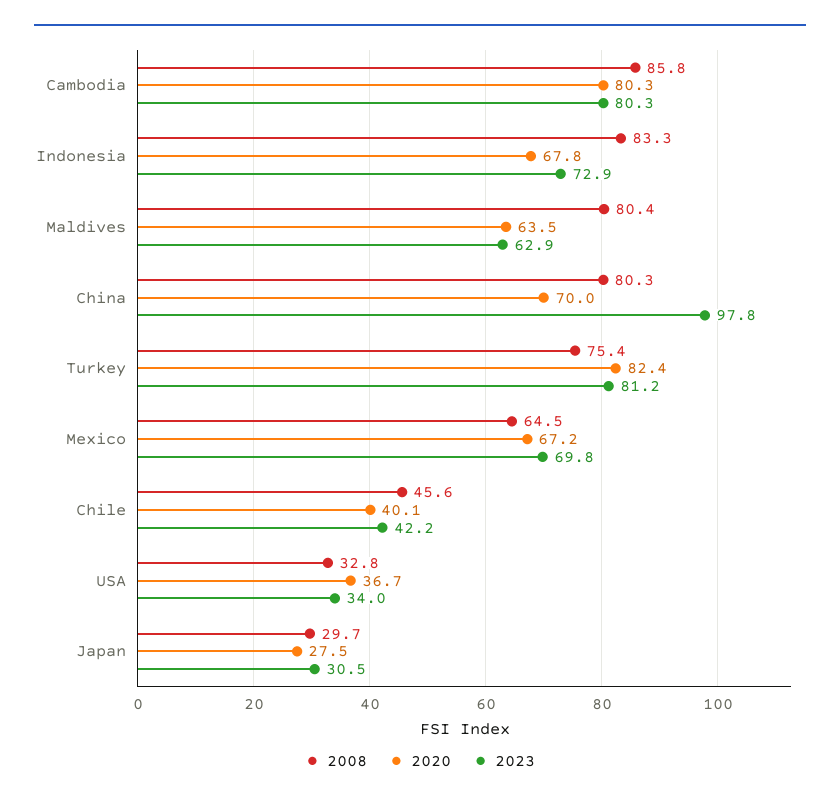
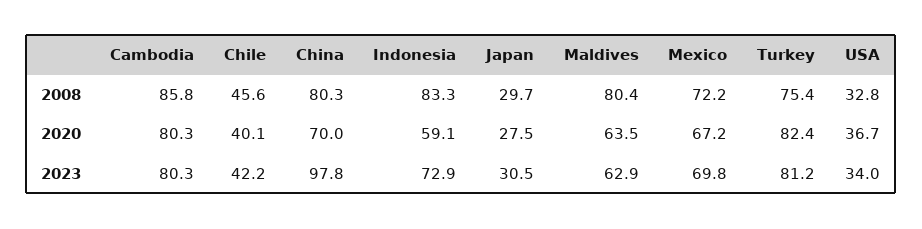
  {
    "2008": {
      "Cambodia": 85.8,
      "Indonesia": 83.3,
      "Maldives": 80.4,
      "China": 80.3,
      "Turkey": 75.4,
-     "Mexico": 64.5,
+     "Mexico": 72.2,
      "Chile": 45.6,
      "USA": 32.8,
      "Japan": 29.7
    },
    "2020": {
      "Cambodia": 80.3,
-     "Indonesia": 67.8,
+     "Indonesia": 59.1,
      "Maldives": 63.5,
      "China": 70,
      "Turkey": 82.4,
      "Mexico": 67.2,
      "Chile": 40.1,
      "USA": 36.7,
      "Japan": 27.5
    },
    "2023": {
      "Cambodia": 80.3,
      "Indonesia": 72.9,
      "Maldives": 62.9,
      "China": 97.8,
      "Turkey": 81.2,
      "Mexico": 69.8,
      "Chile": 42.2,
      "USA": 34,
      "Japan": 30.5
    }
  }

